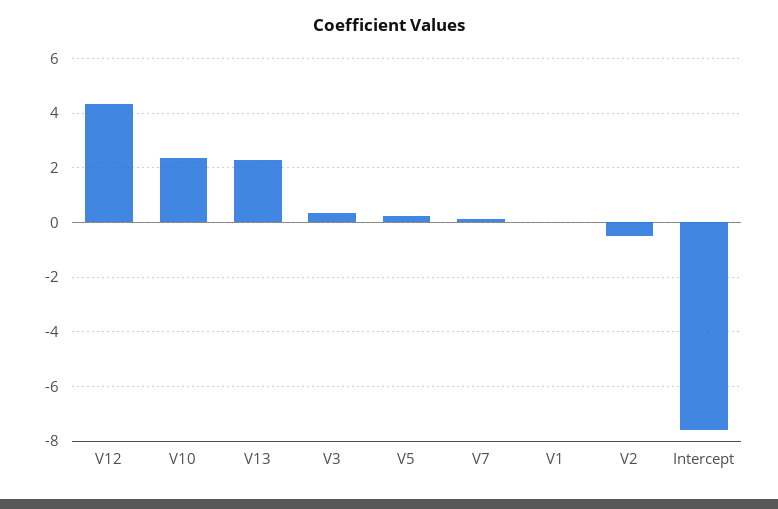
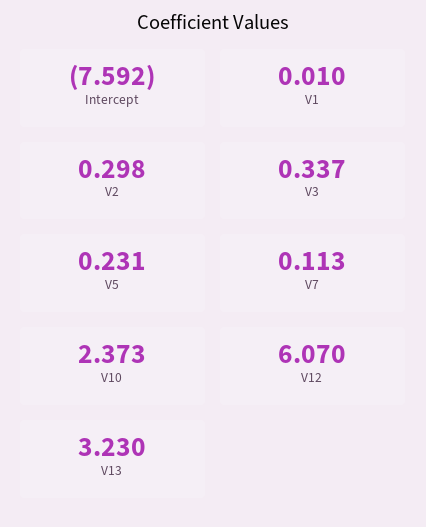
  {
-   "V12": 4.25,
+   "V12": 6.07,
    "V10": 2.373,
-   "V13": 2.25,
+   "V13": 3.23,
    "V3": 0.337,
    "V5": 0.231,
    "V7": 0.113,
    "V1": 0.01,
-   "V2": -0.5,
+   "V2": 0.298,
    "Intercept": -7.592
  }

